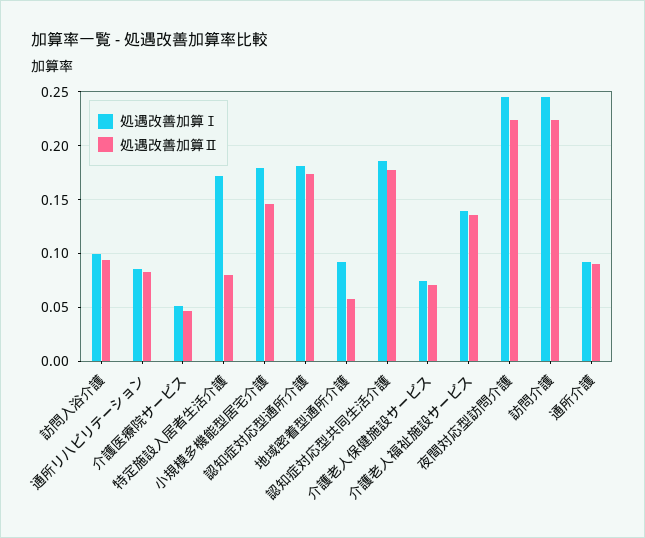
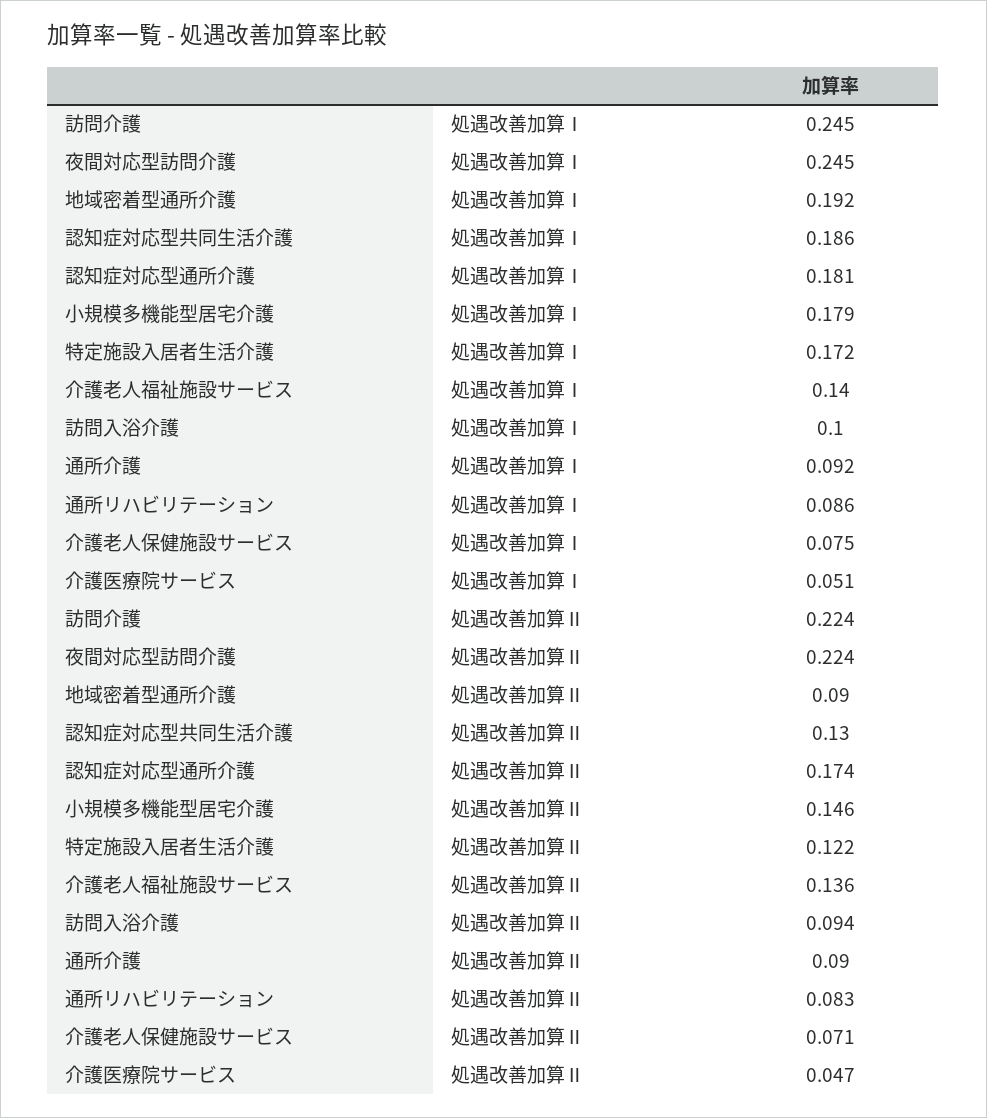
  {
    "処遇改善加算Ⅰ": {
      "訪問入浴介護": 0.1,
      "通所リハビリテーション": 0.086,
      "介護医療院サービス": 0.051,
      "特定施設入居者生活介護": 0.172,
      "小規模多機能型居宅介護": 0.179,
      "認知症対応型通所介護": 0.181,
-     "地域密着型通所介護": 0.09,
+     "地域密着型通所介護": 0.192,
      "認知症対応型共同生活介護": 0.186,
      "介護老人保健施設サービス": 0.075,
      "介護老人福祉施設サービス": 0.14,
      "夜間対応型訪問介護": 0.245,
      "訪問介護": 0.245,
      "通所介護": 0.092
    },
    "処遇改善加算Ⅱ": {
      "訪問入浴介護": 0.094,
      "通所リハビリテーション": 0.083,
      "介護医療院サービス": 0.047,
-     "特定施設入居者生活介護": 0.08,
+     "特定施設入居者生活介護": 0.122,
      "小規模多機能型居宅介護": 0.146,
      "認知症対応型通所介護": 0.174,
-     "地域密着型通所介護": 0.06,
+     "地域密着型通所介護": 0.09,
-     "認知症対応型共同生活介護": 0.18,
+     "認知症対応型共同生活介護": 0.13,
      "介護老人保健施設サービス": 0.071,
      "介護老人福祉施設サービス": 0.136,
      "夜間対応型訪問介護": 0.224,
      "訪問介護": 0.224,
      "通所介護": 0.09
    }
  }

